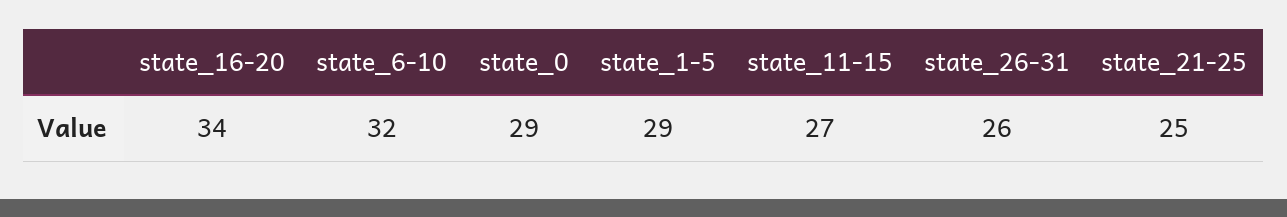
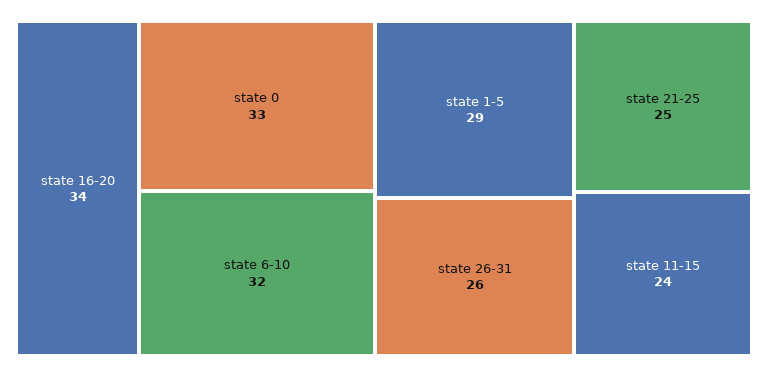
  {
    "state_16-20": 34,
    "state_6-10": 32,
-   "state_0": 29,
+   "state_0": 33,
    "state_1-5": 29,
-   "state_11-15": 27,
+   "state_11-15": 24,
    "state_26-31": 26,
    "state_21-25": 25
  }

